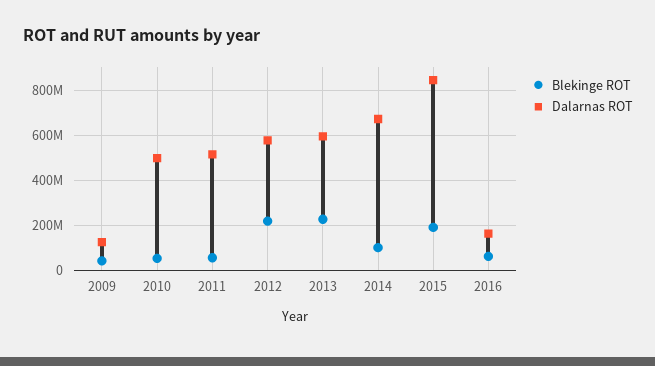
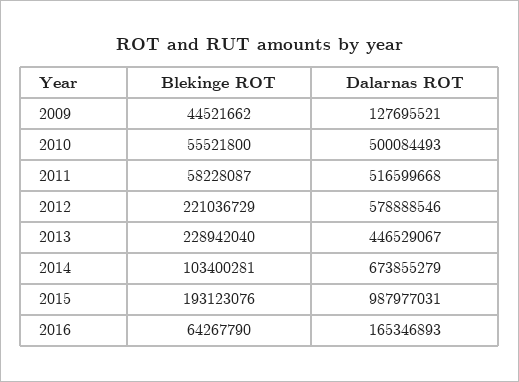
  {
    "Blekinge ROT": {
      "2009": 44521662,
      "2010": 55521800,
      "2011": 58228087,
      "2012": 221036729,
      "2013": 228942040,
      "2014": 103400281,
      "2015": 193123076,
      "2016": 64267790
    },
    "Dalarnas ROT": {
      "2009": 127695521,
      "2010": 500084493,
      "2011": 516599668,
      "2012": 578888546,
-     "2013": 600000000,
+     "2013": 446529067,
      "2014": 673855279,
-     "2015": 850000000,
+     "2015": 987977031,
      "2016": 165346893
    }
  }

